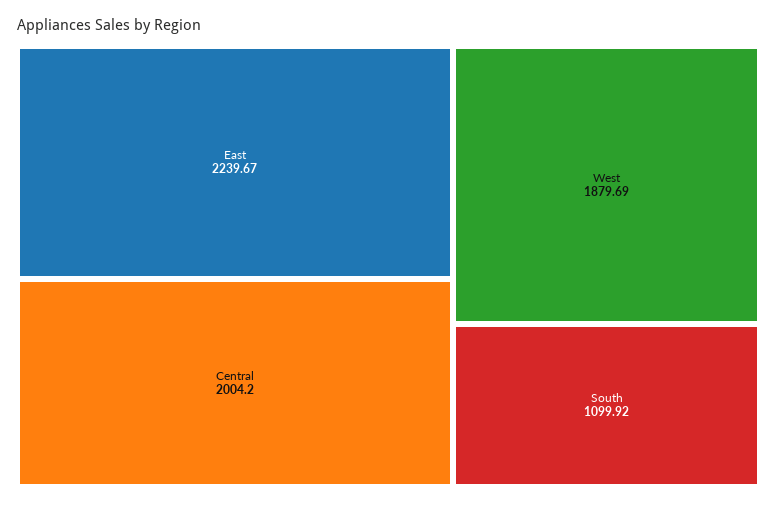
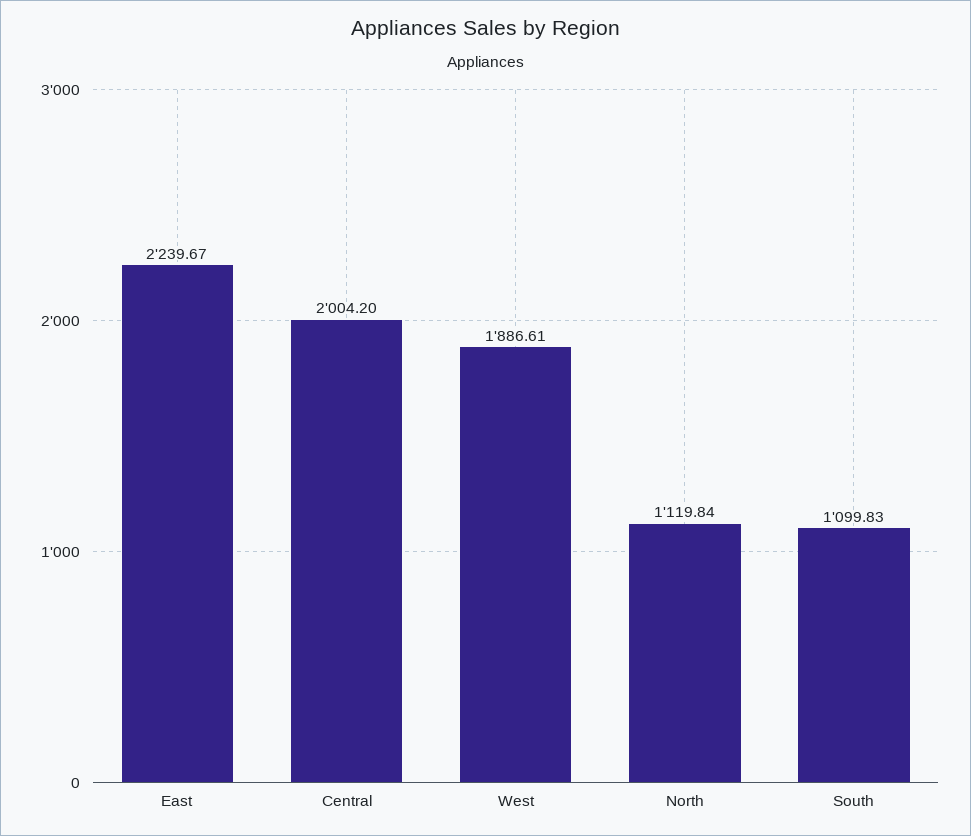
  {
    "East": 2239.67,
    "Central": 2004.2,
-   "West": 1879.69,
+   "West": 1886.61,
-   "South": 1099.92
+   "South": 1099.83,
+   "North": 1119.84
  }

